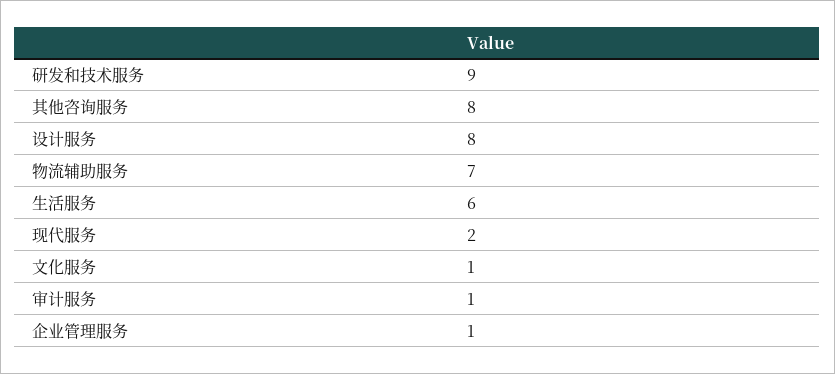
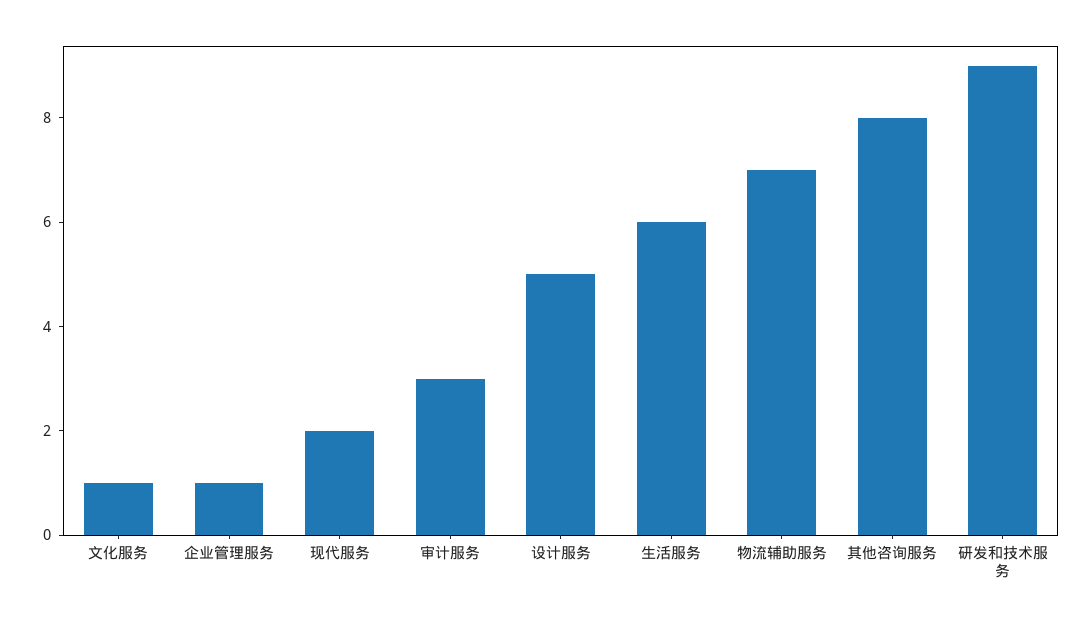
  {
    "研发和技术服务": 9,
    "其他咨询服务": 8,
-   "设计服务": 8,
+   "设计服务": 5,
    "物流辅助服务": 7,
    "生活服务": 6,
    "现代服务": 2,
    "文化服务": 1,
-   "审计服务": 1,
+   "审计服务": 3,
    "企业管理服务": 1
  }

